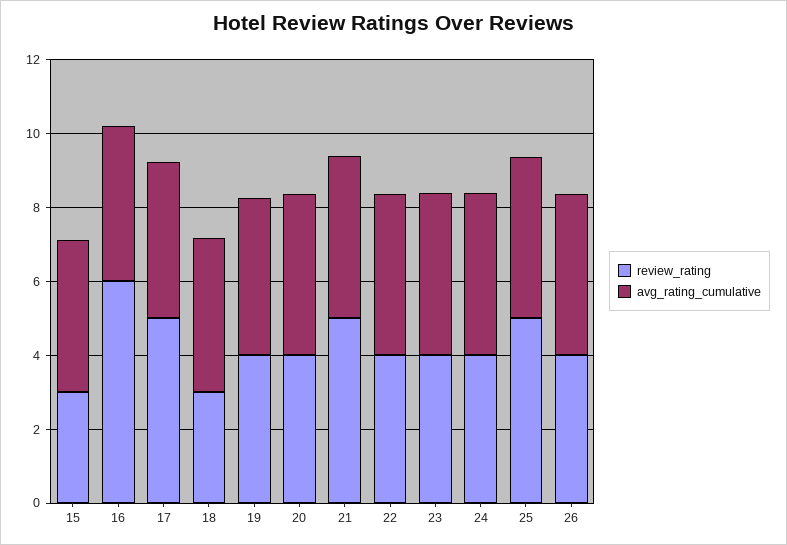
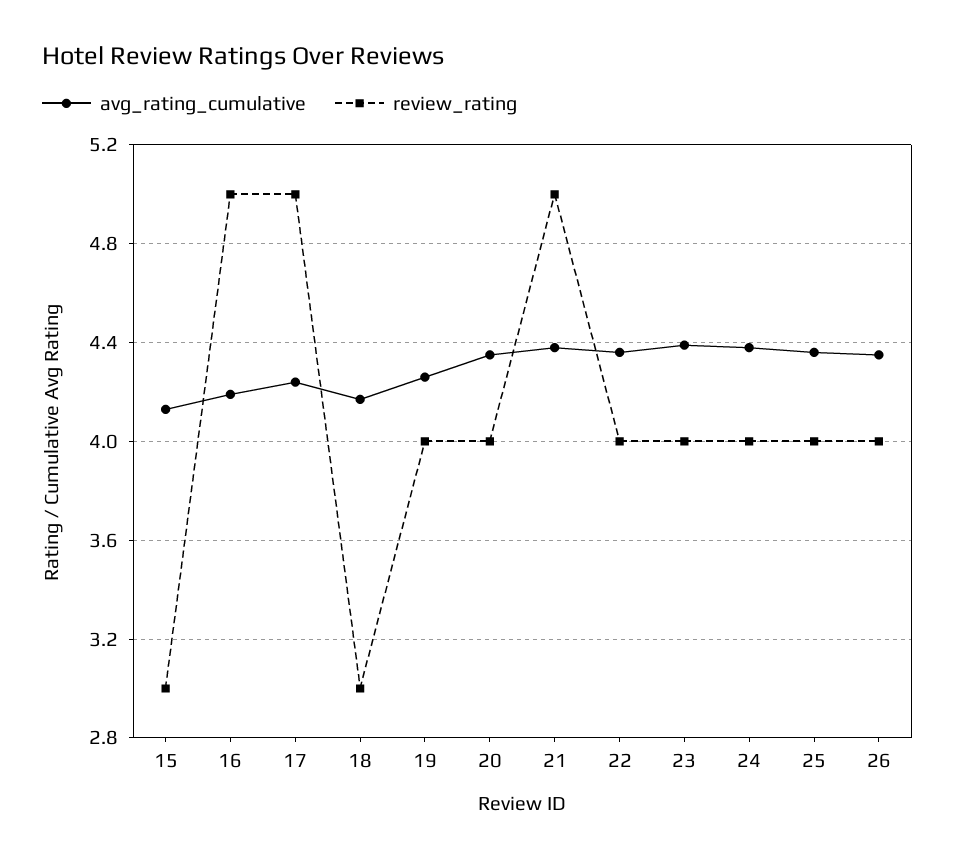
  {
    "review_rating": {
      "15": 3,
-     "16": 6,
+     "16": 5,
      "17": 5,
      "18": 3,
      "19": 4,
      "20": 4,
      "21": 5,
      "22": 4,
      "23": 4,
      "24": 4,
-     "25": 5,
+     "25": 4,
      "26": 4
    },
    "avg_rating_cumulative": {
      "15": 4.15,
      "16": 4.2,
      "17": 4.25,
      "18": 4.15,
      "19": 4.25,
      "20": 4.35,
      "21": 4.4,
      "22": 4.35,
      "23": 4.4,
      "24": 4.4,
      "25": 4.35,
      "26": 4.35
    }
  }

